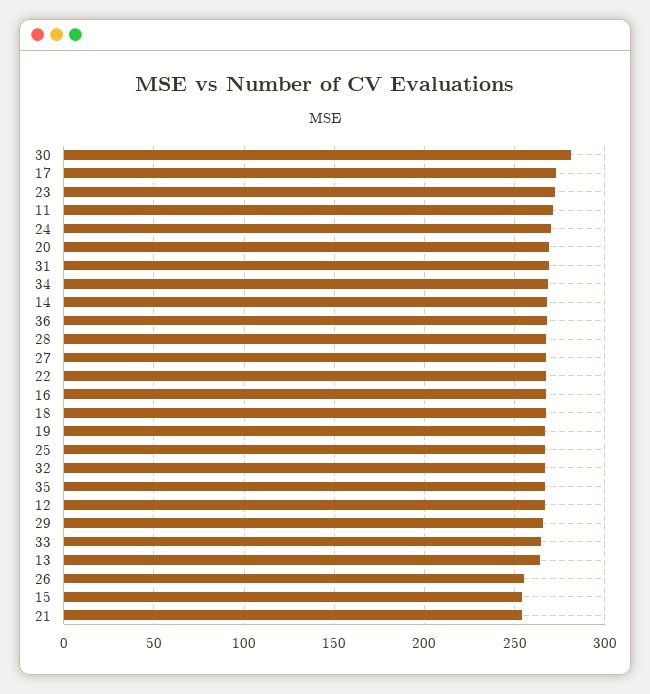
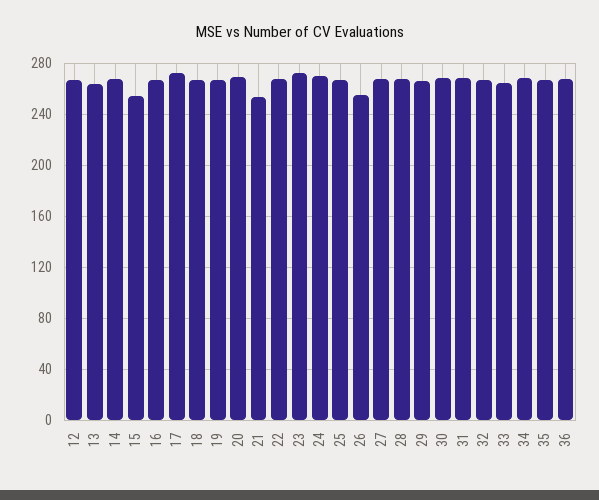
  {
-   "30": 280,
+   "30": 270,
    "17": 275,
    "23": 270,
-   "11": 270,
    "24": 270,
    "20": 270,
    "31": 270,
    "34": 270,
    "14": 270,
    "36": 270,
    "28": 270,
    "27": 270,
    "22": 265,
    "16": 265,
    "18": 265,
    "19": 265,
    "25": 265,
    "32": 265,
    "35": 265,
    "12": 265,
    "29": 265,
    "33": 265,
    "13": 265,
    "26": 255,
    "15": 255,
    "21": 255
  }

